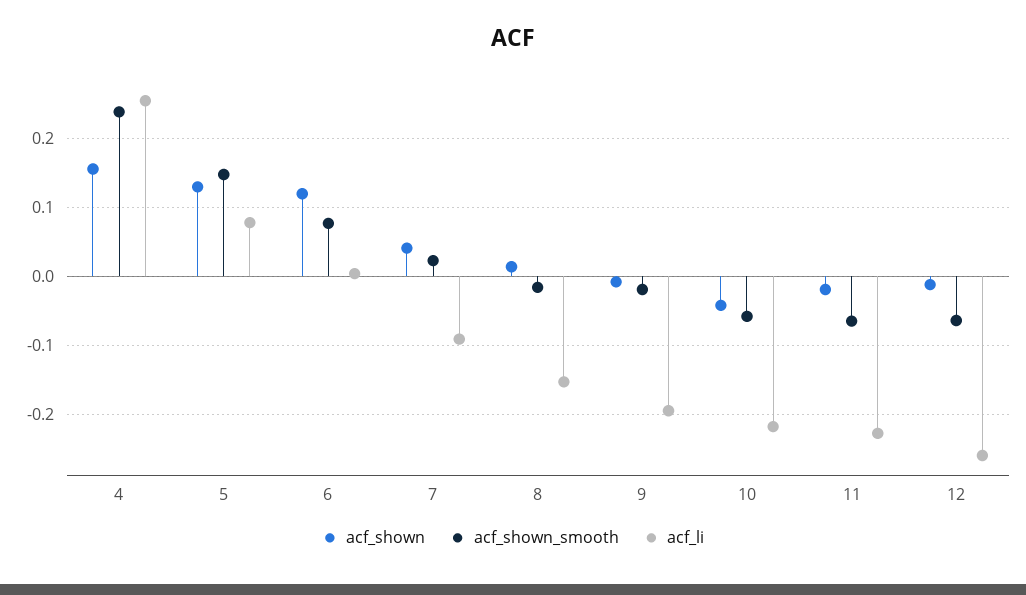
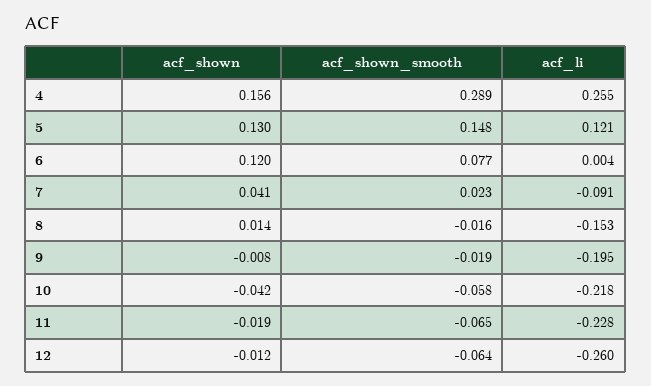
  {
    "acf_shown": {
      "4": 0.156,
      "5": 0.13,
      "6": 0.12,
      "7": 0.041,
      "8": 0.014,
      "9": -0.008,
      "10": -0.042,
      "11": -0.019,
      "12": -0.012
    },
    "acf_shown_smooth": {
-     "4": 0.24,
+     "4": 0.289,
      "5": 0.148,
      "6": 0.077,
      "7": 0.023,
      "8": -0.016,
      "9": -0.019,
      "10": -0.058,
      "11": -0.065,
      "12": -0.064
    },
    "acf_li": {
      "4": 0.255,
-     "5": 0.08,
+     "5": 0.121,
      "6": 0.004,
      "7": -0.091,
      "8": -0.153,
      "9": -0.195,
      "10": -0.218,
      "11": -0.228,
      "12": -0.26
    }
  }

